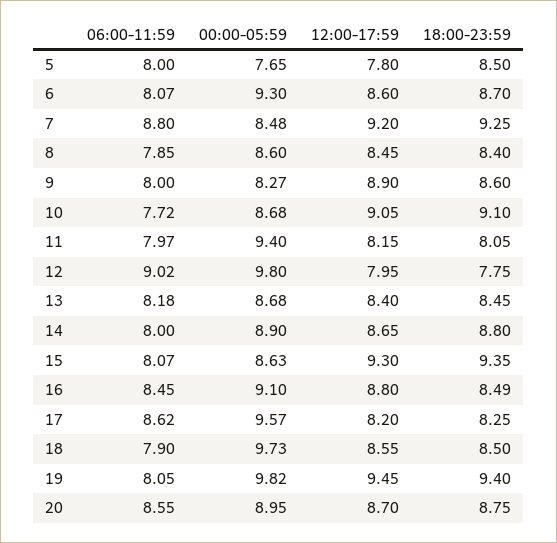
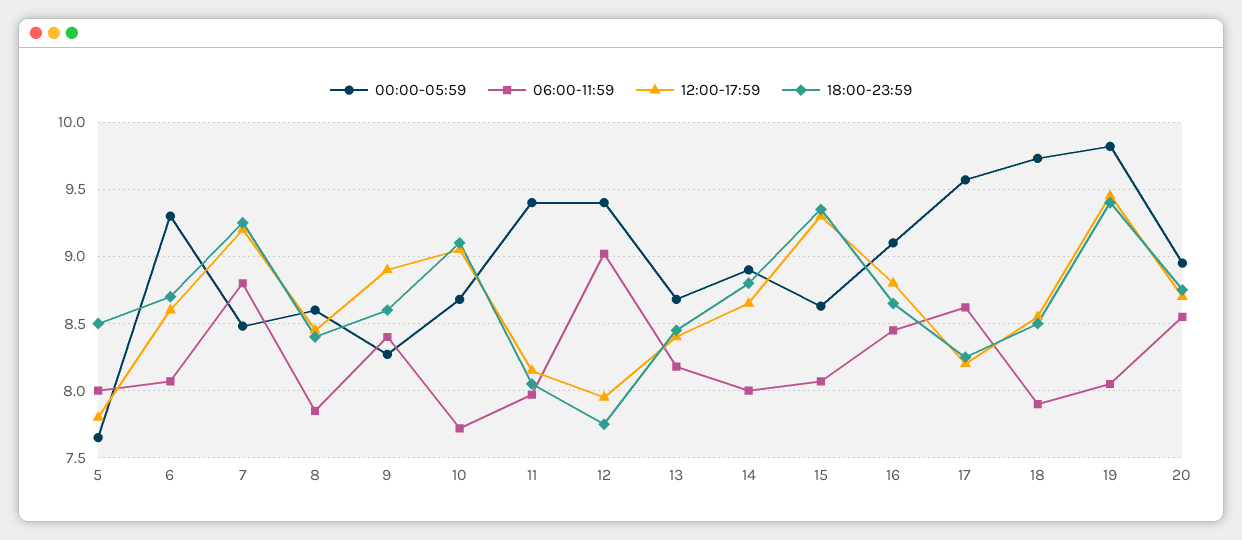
  {
    "06:00-11:59": {
      "5": 8,
      "6": 8.07,
      "7": 8.8,
      "8": 7.85,
-     "9": 8,
+     "9": 8.4,
      "10": 7.72,
      "11": 7.97,
      "12": 9.02,
      "13": 8.18,
      "14": 8,
      "15": 8.07,
      "16": 8.45,
      "17": 8.62,
      "18": 7.9,
      "19": 8.05,
      "20": 8.55
    },
    "00:00-05:59": {
      "5": 7.65,
      "6": 9.3,
      "7": 8.48,
      "8": 8.6,
      "9": 8.27,
      "10": 8.68,
      "11": 9.4,
-     "12": 9.8,
+     "12": 9.4,
      "13": 8.68,
      "14": 8.9,
      "15": 8.63,
      "16": 9.1,
      "17": 9.57,
      "18": 9.73,
      "19": 9.82,
      "20": 8.95
    },
    "12:00-17:59": {
      "5": 7.8,
      "6": 8.6,
      "7": 9.2,
      "8": 8.45,
      "9": 8.9,
      "10": 9.05,
      "11": 8.15,
      "12": 7.95,
      "13": 8.4,
      "14": 8.65,
      "15": 9.3,
      "16": 8.8,
      "17": 8.2,
      "18": 8.55,
      "19": 9.45,
      "20": 8.7
    },
    "18:00-23:59": {
      "5": 8.5,
      "6": 8.7,
      "7": 9.25,
      "8": 8.4,
      "9": 8.6,
      "10": 9.1,
      "11": 8.05,
      "12": 7.75,
      "13": 8.45,
      "14": 8.8,
      "15": 9.35,
-     "16": 8.49,
+     "16": 8.65,
      "17": 8.25,
      "18": 8.5,
      "19": 9.4,
      "20": 8.75
    }
  }

